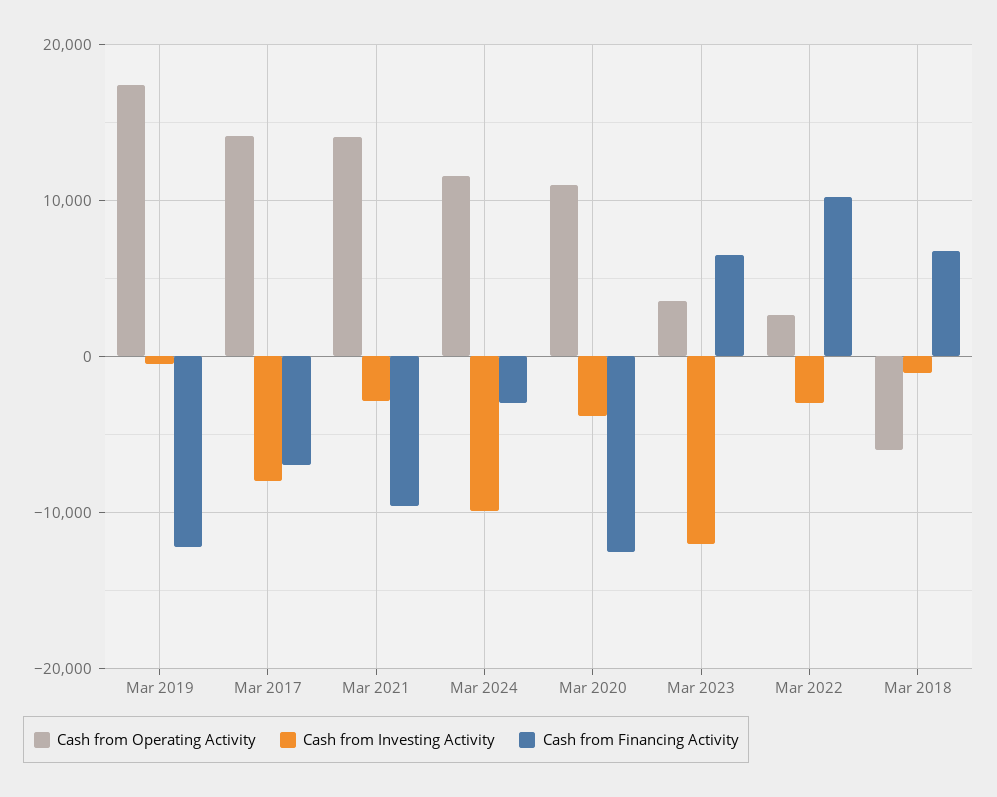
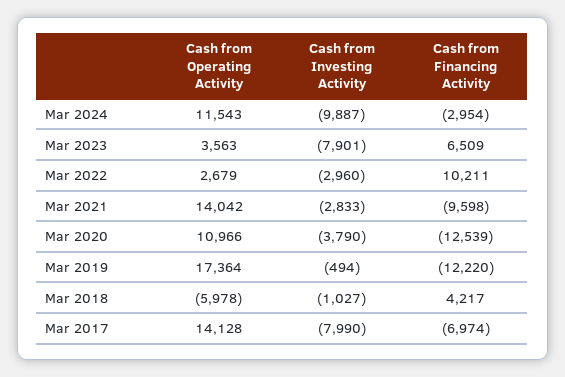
  {
    "Cash from Operating Activity": {
      "Mar 2019": 17364,
      "Mar 2017": 14128,
      "Mar 2021": 14042,
      "Mar 2024": 11543,
      "Mar 2020": 10966,
      "Mar 2023": 3563,
      "Mar 2022": 2679,
      "Mar 2018": -5978
    },
    "Cash from Investing Activity": {
      "Mar 2019": -494,
      "Mar 2017": -7990,
      "Mar 2021": -2833,
      "Mar 2024": -9887,
      "Mar 2020": -3790,
-     "Mar 2023": -12000,
+     "Mar 2023": -7901,
      "Mar 2022": -2960,
      "Mar 2018": -1027
    },
    "Cash from Financing Activity": {
      "Mar 2019": -12220,
      "Mar 2017": -6974,
      "Mar 2021": -9598,
      "Mar 2024": -2954,
      "Mar 2020": -12539,
      "Mar 2023": 6509,
      "Mar 2022": 10211,
-     "Mar 2018": 7000
+     "Mar 2018": 4217
    }
  }

